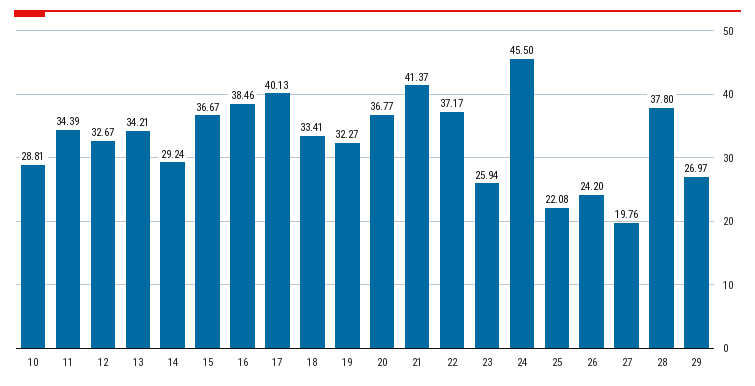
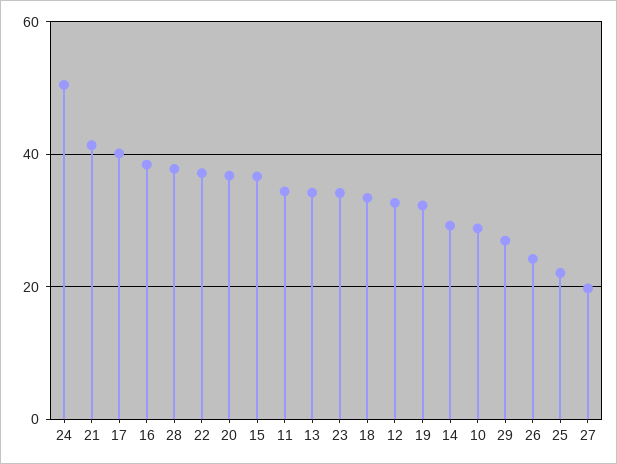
  {
    "10": 28.81,
    "11": 34.39,
    "12": 32.67,
    "13": 34.21,
    "14": 29.24,
    "15": 36.67,
    "16": 38.46,
    "17": 40.13,
    "18": 33.41,
    "19": 32.27,
    "20": 36.77,
    "21": 41.37,
    "22": 37.17,
-   "23": 25.94,
+   "23": 34,
-   "24": 45.5,
+   "24": 50,
    "25": 22.08,
    "26": 24.2,
    "27": 19.76,
    "28": 37.8,
    "29": 26.97
  }

